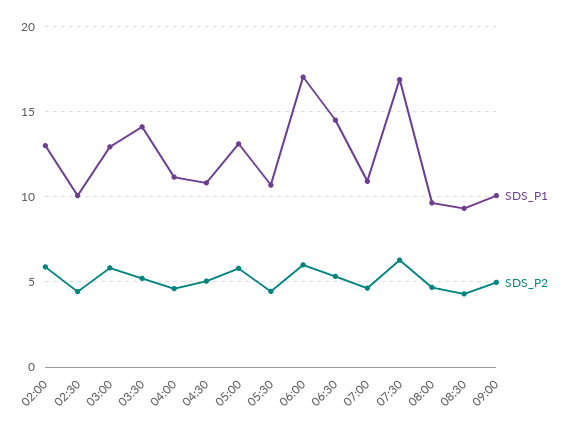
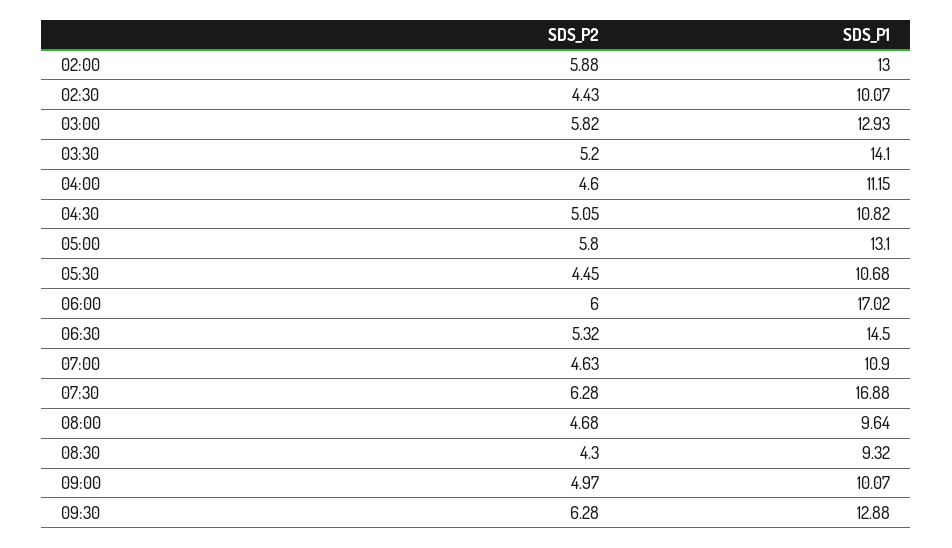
  {
    "SDS_P1": {
      "02:00": 13,
      "02:30": 10.07,
      "03:00": 12.93,
      "03:30": 14.1,
      "04:00": 11.15,
      "04:30": 10.82,
      "05:00": 13.1,
      "05:30": 10.68,
      "06:00": 17.02,
      "06:30": 14.5,
      "07:00": 10.9,
      "07:30": 16.88,
      "08:00": 9.64,
      "08:30": 9.32,
-     "09:00": 10.07
+     "09:00": 10.07,
+     "09:30": 12.88
    },
    "SDS_P2": {
      "02:00": 5.88,
      "02:30": 4.43,
      "03:00": 5.82,
      "03:30": 5.2,
      "04:00": 4.6,
      "04:30": 5.05,
      "05:00": 5.8,
      "05:30": 4.45,
      "06:00": 6,
      "06:30": 5.32,
      "07:00": 4.63,
      "07:30": 6.28,
      "08:00": 4.68,
      "08:30": 4.3,
-     "09:00": 4.97
+     "09:00": 4.97,
+     "09:30": 6.28
    }
  }

